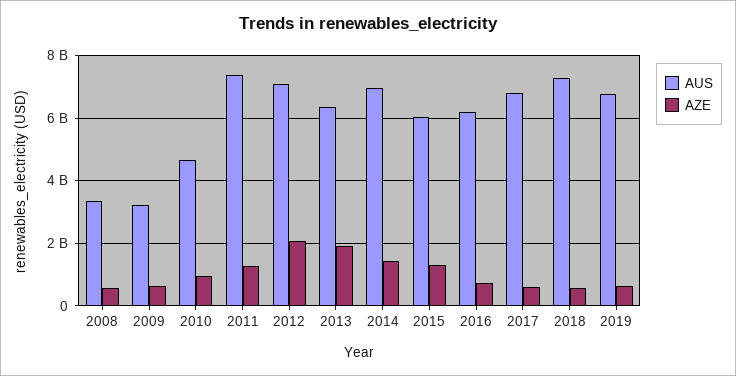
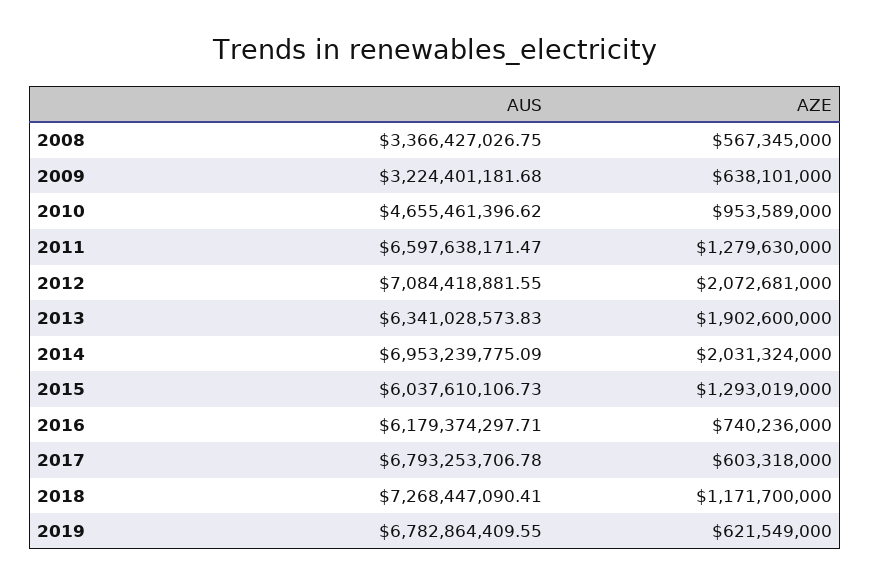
  {
    "AUS": {
      "2008": 3366427026.75,
      "2009": 3224401181.68,
      "2010": 4655461396.62,
-     "2011": 7400000000,
+     "2011": 6597638171.47,
      "2012": 7084418881.55,
      "2013": 6341028573.83,
      "2014": 6953239775.09,
      "2015": 6037610106.73,
      "2016": 6179374297.71,
      "2017": 6793253706.78,
      "2018": 7268447090.41,
      "2019": 6782864409.55
    },
    "AZE": {
      "2008": 567345000,
      "2009": 638101000,
      "2010": 953589000,
      "2011": 1279630000,
      "2012": 2072681000,
      "2013": 1902600000,
-     "2014": 1400000000,
+     "2014": 2031324000,
      "2015": 1293019000,
      "2016": 740236000,
      "2017": 603318000,
-     "2018": 600000000,
+     "2018": 1171700000,
      "2019": 621549000
    }
  }

